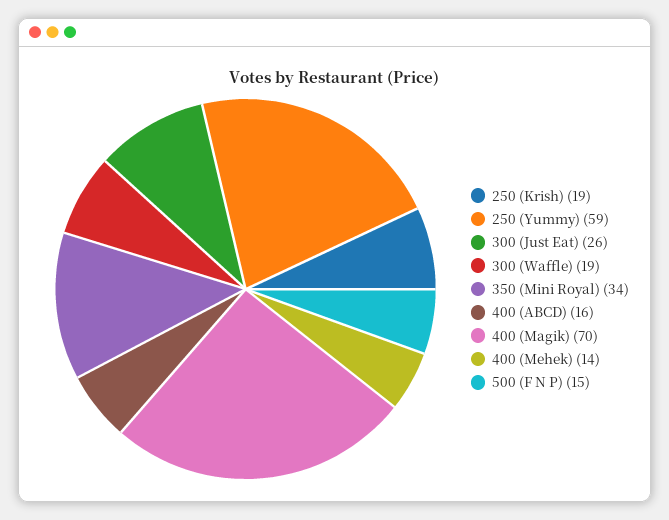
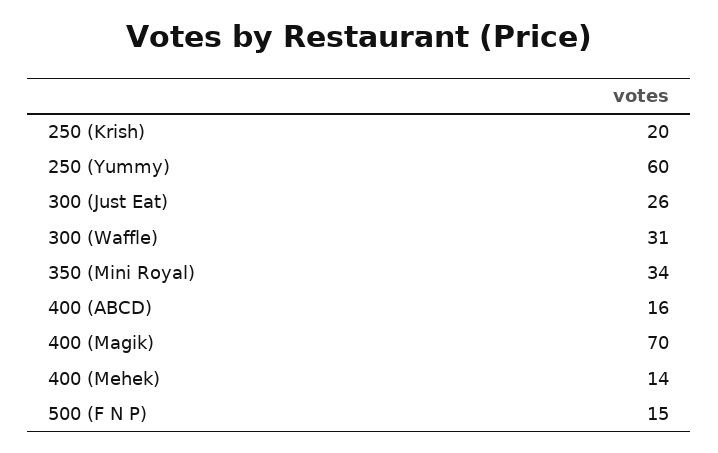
  {
-   "250 (Krish)": 19,
+   "250 (Krish)": 20,
-   "250 (Yummy)": 59,
+   "250 (Yummy)": 60,
    "300 (Just Eat)": 26,
-   "300 (Waffle)": 19,
+   "300 (Waffle)": 31,
    "350 (Mini Royal)": 34,
    "400 (ABCD)": 16,
    "400 (Magik)": 70,
    "400 (Mehek)": 14,
    "500 (F N P)": 15
  }

